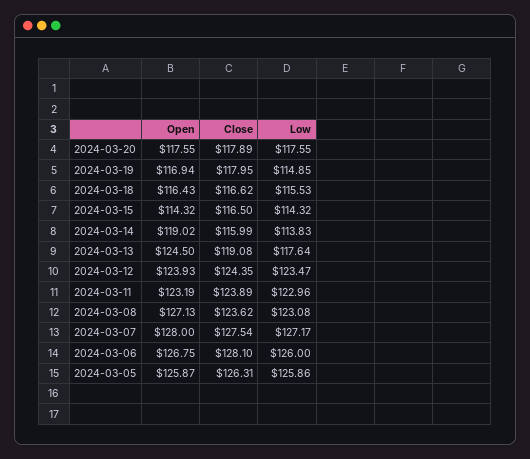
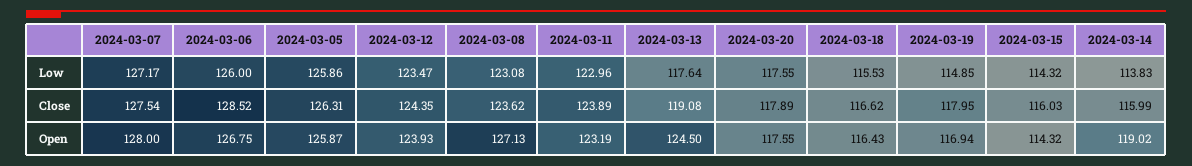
  {
    "Open": {
      "2024-03-20": 117.55,
      "2024-03-19": 116.94,
      "2024-03-18": 116.43,
      "2024-03-15": 114.32,
      "2024-03-14": 119.02,
      "2024-03-13": 124.5,
      "2024-03-12": 123.93,
      "2024-03-11": 123.19,
      "2024-03-08": 127.13,
      "2024-03-07": 128,
      "2024-03-06": 126.75,
      "2024-03-05": 125.87
    },
    "Close": {
      "2024-03-20": 117.89,
      "2024-03-19": 117.95,
      "2024-03-18": 116.62,
-     "2024-03-15": 116.5,
+     "2024-03-15": 116.03,
      "2024-03-14": 115.99,
      "2024-03-13": 119.08,
      "2024-03-12": 124.35,
      "2024-03-11": 123.89,
      "2024-03-08": 123.62,
      "2024-03-07": 127.54,
-     "2024-03-06": 128.1,
+     "2024-03-06": 128.52,
      "2024-03-05": 126.31
    },
    "Low": {
      "2024-03-20": 117.55,
      "2024-03-19": 114.85,
      "2024-03-18": 115.53,
      "2024-03-15": 114.32,
      "2024-03-14": 113.83,
      "2024-03-13": 117.64,
      "2024-03-12": 123.47,
      "2024-03-11": 122.96,
      "2024-03-08": 123.08,
      "2024-03-07": 127.17,
      "2024-03-06": 126,
      "2024-03-05": 125.86
    }
  }

